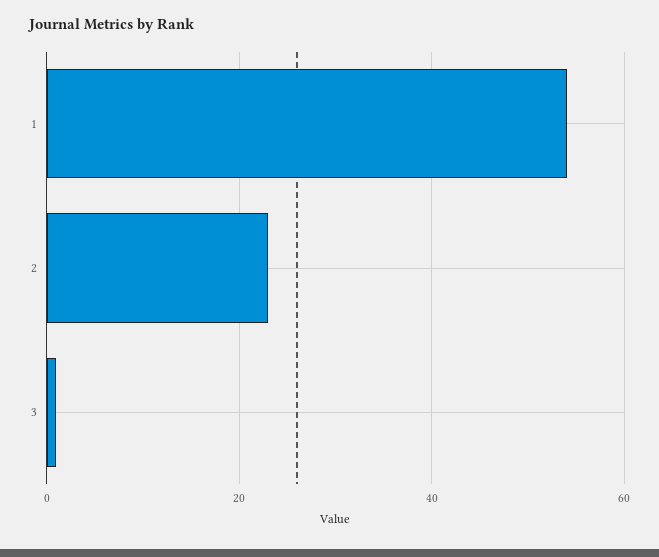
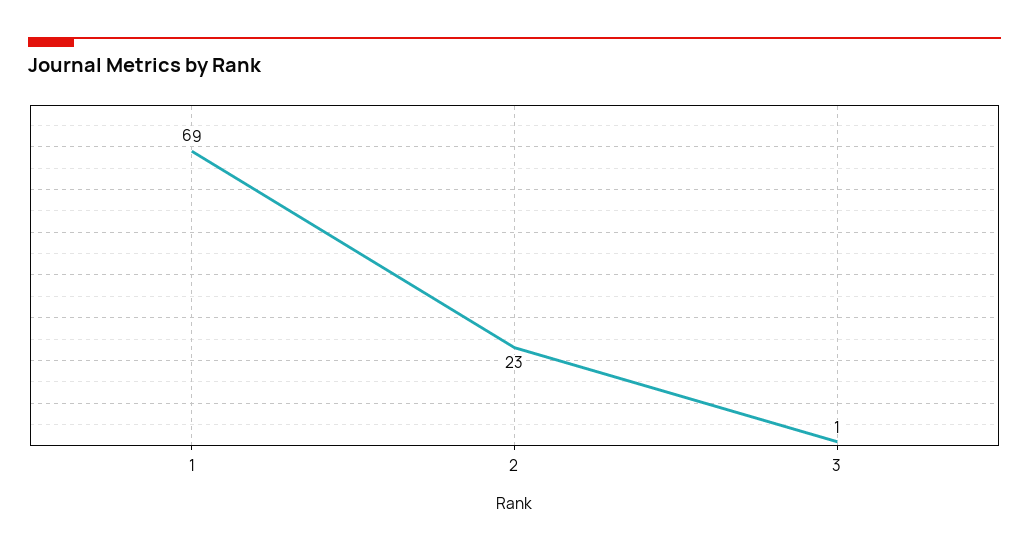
  {
-   "1": 55,
+   "1": 69,
    "2": 23,
    "3": 1
  }

